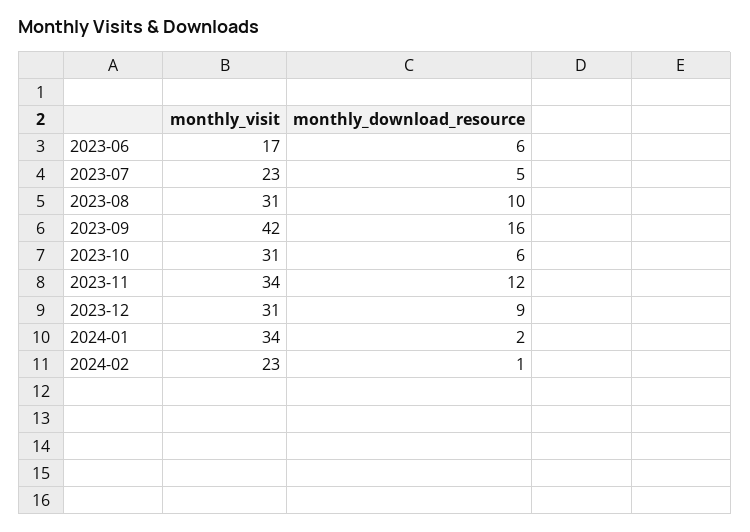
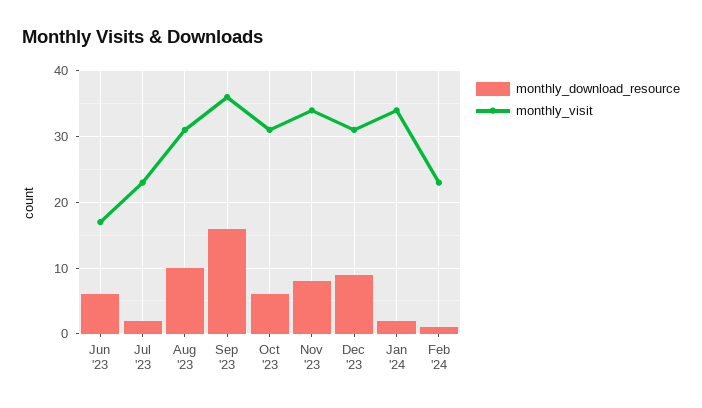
  {
    "monthly_visit": {
      "2023-06": 17,
      "2023-07": 23,
      "2023-08": 31,
-     "2023-09": 42,
+     "2023-09": 36,
      "2023-10": 31,
      "2023-11": 34,
      "2023-12": 31,
      "2024-01": 34,
      "2024-02": 23
    },
    "monthly_download_resource": {
      "2023-06": 6,
-     "2023-07": 5,
+     "2023-07": 2,
      "2023-08": 10,
      "2023-09": 16,
      "2023-10": 6,
-     "2023-11": 12,
+     "2023-11": 8,
      "2023-12": 9,
      "2024-01": 2,
      "2024-02": 1
    }
  }

